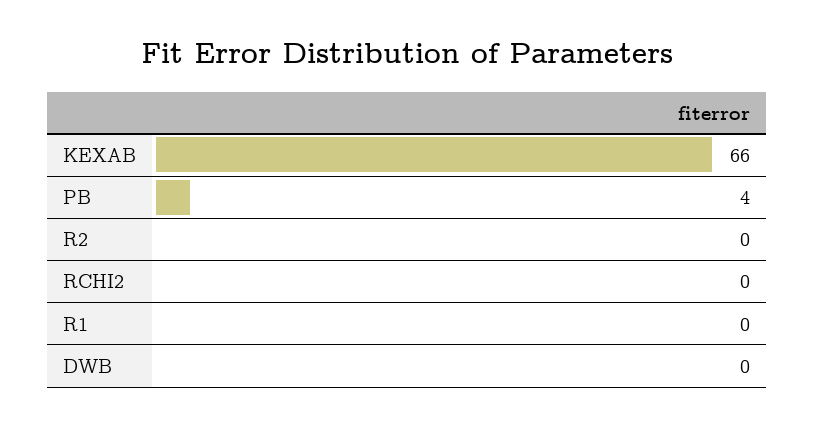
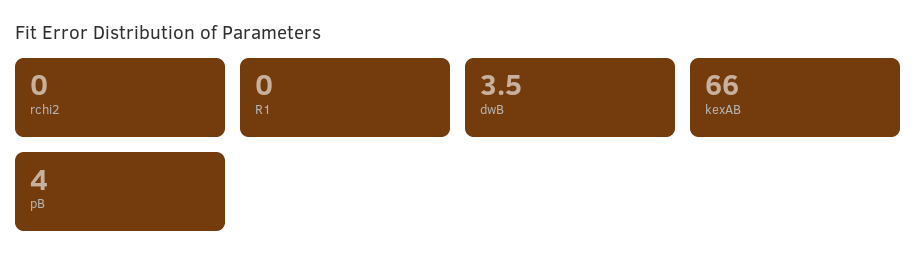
  {
    "KEXAB": 66,
    "PB": 4,
-   "R2": 0,
    "RCHI2": 0,
    "R1": 0,
-   "DWB": 0
+   "DWB": 3.5
  }

